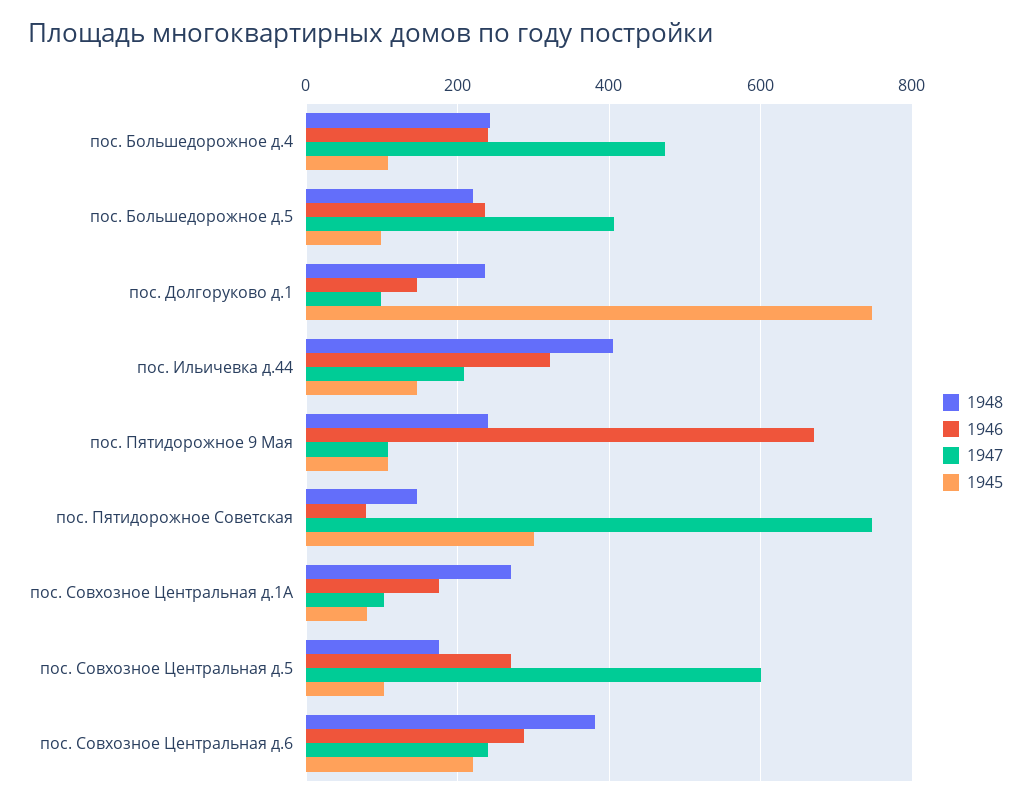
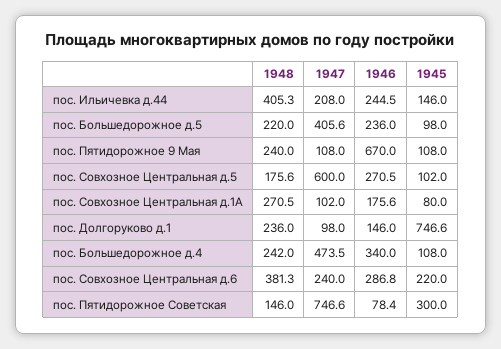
  {
    "1948": {
      "пос. Большедорожное д.4": 242,
      "пос. Большедорожное д.5": 220,
      "пос. Долгоруково д.1": 236,
      "пос. Ильичевка д.44": 405.3,
      "пос. Пятидорожное 9 Мая": 240,
      "пос. Пятидорожное Советская": 146,
      "пос. Совхозное Центральная д.1А": 270.5,
      "пос. Совхозное Центральная д.5": 175.6,
      "пос. Совхозное Центральная д.6": 381.3
    },
    "1946": {
-     "пос. Большедорожное д.4": 240,
+     "пос. Большедорожное д.4": 340,
      "пос. Большедорожное д.5": 236,
      "пос. Долгоруково д.1": 146,
-     "пос. Ильичевка д.44": 320,
+     "пос. Ильичевка д.44": 244.5,
      "пос. Пятидорожное 9 Мая": 670,
      "пос. Пятидорожное Советская": 78.4,
      "пос. Совхозное Центральная д.1А": 175.6,
      "пос. Совхозное Центральная д.5": 270.5,
      "пос. Совхозное Центральная д.6": 286.8
    },
    "1947": {
      "пос. Большедорожное д.4": 473.5,
      "пос. Большедорожное д.5": 405.6,
      "пос. Долгоруково д.1": 98,
      "пос. Ильичевка д.44": 208,
      "пос. Пятидорожное 9 Мая": 108,
      "пос. Пятидорожное Советская": 746.6,
      "пос. Совхозное Центральная д.1А": 102,
      "пос. Совхозное Центральная д.5": 600,
      "пос. Совхозное Центральная д.6": 240
    },
    "1945": {
      "пос. Большедорожное д.4": 108,
      "пос. Большедорожное д.5": 98,
      "пос. Долгоруково д.1": 746.6,
      "пос. Ильичевка д.44": 146,
      "пос. Пятидорожное 9 Мая": 108,
      "пос. Пятидорожное Советская": 300,
      "пос. Совхозное Центральная д.1А": 80,
      "пос. Совхозное Центральная д.5": 102,
      "пос. Совхозное Центральная д.6": 220
    }
  }

